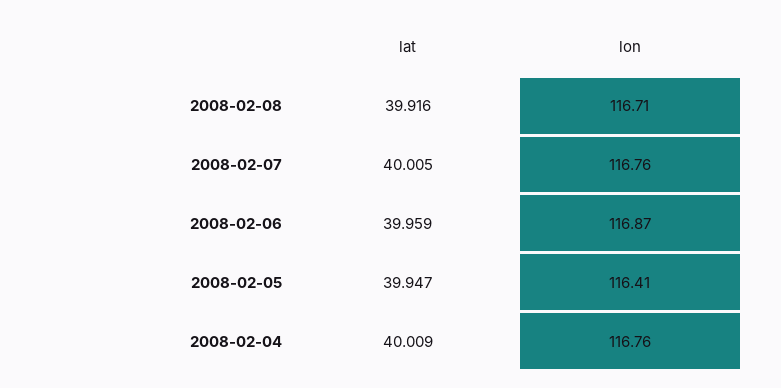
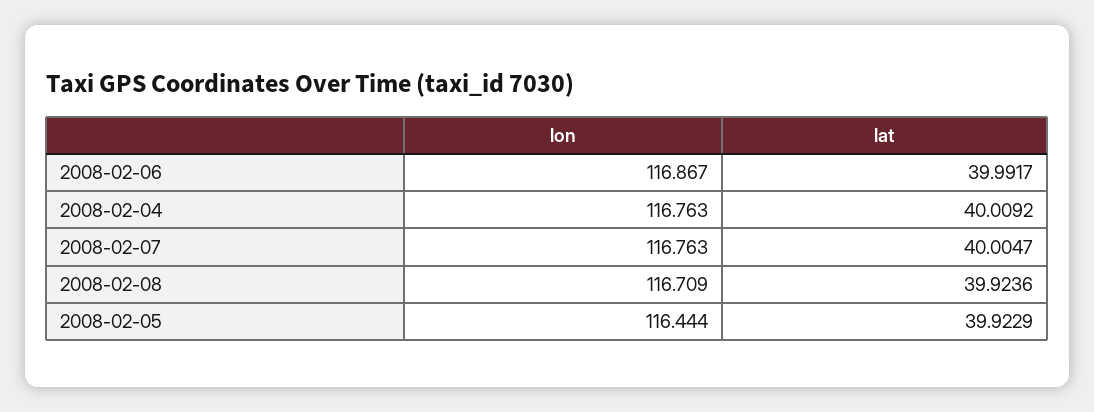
  {
    "lat": {
-     "2008-02-08": 39.916,
+     "2008-02-08": 39.9236,
      "2008-02-07": 40.0047,
-     "2008-02-06": 39.959,
+     "2008-02-06": 39.9917,
-     "2008-02-05": 39.947,
+     "2008-02-05": 39.9229,
      "2008-02-04": 40.0092
    },
    "lon": {
      "2008-02-08": 116.709,
      "2008-02-07": 116.763,
      "2008-02-06": 116.867,
-     "2008-02-05": 116.41,
+     "2008-02-05": 116.444,
      "2008-02-04": 116.763
    }
  }

